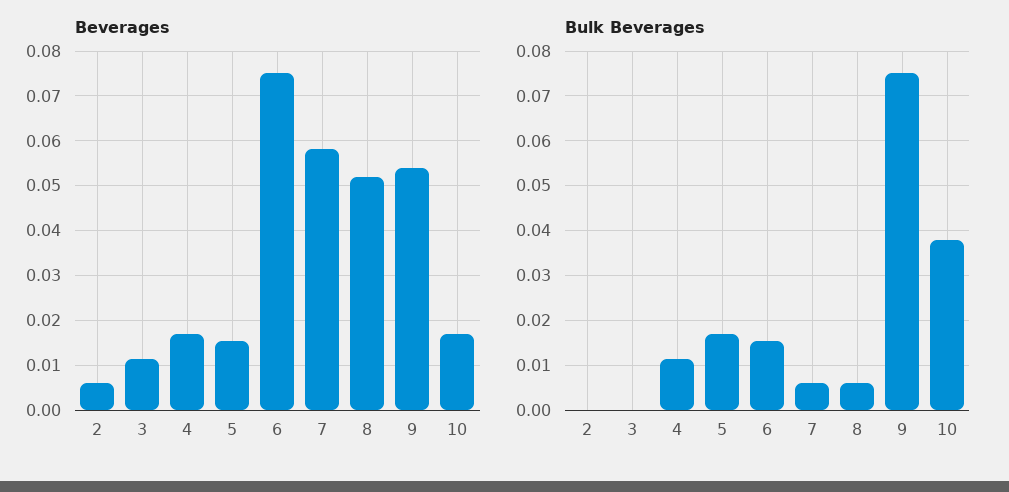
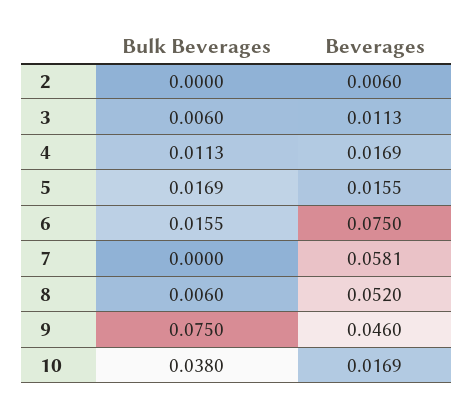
  {
    "Beverages": {
      "2": 0.006,
      "3": 0.0113,
      "4": 0.0169,
      "5": 0.0155,
      "6": 0.075,
      "7": 0.0581,
      "8": 0.052,
-     "9": 0.054,
+     "9": 0.046,
      "10": 0.0169
    },
    "Bulk Beverages": {
      "2": 0,
-     "3": 0,
+     "3": 0.006,
      "4": 0.0113,
      "5": 0.0169,
      "6": 0.0155,
-     "7": 0.006,
+     "7": 0,
      "8": 0.006,
      "9": 0.075,
      "10": 0.038
    }
  }

